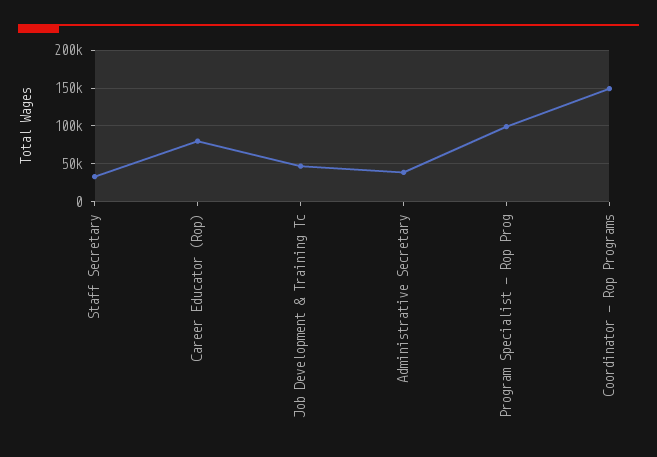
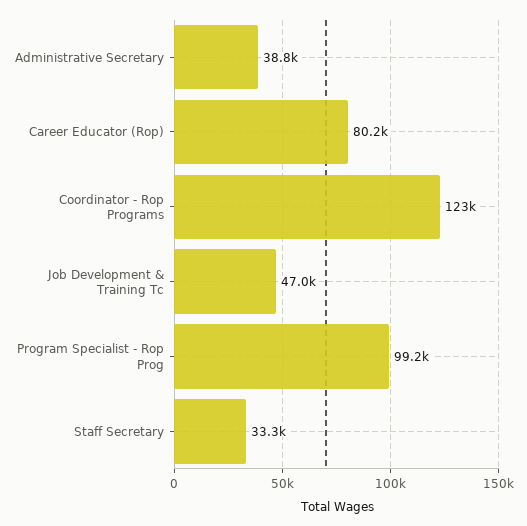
  {
    "Staff Secretary": 33300,
    "Career Educator (Rop)": 80200,
    "Job Development & Training Tc": 47000,
    "Administrative Secretary": 38800,
    "Program Specialist - Rop Prog": 99200,
-   "Coordinator - Rop Programs": 150000
+   "Coordinator - Rop Programs": 123000
  }

